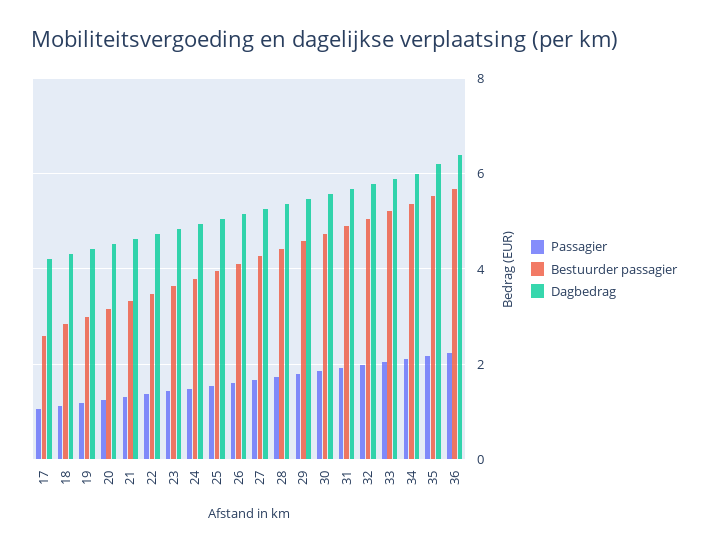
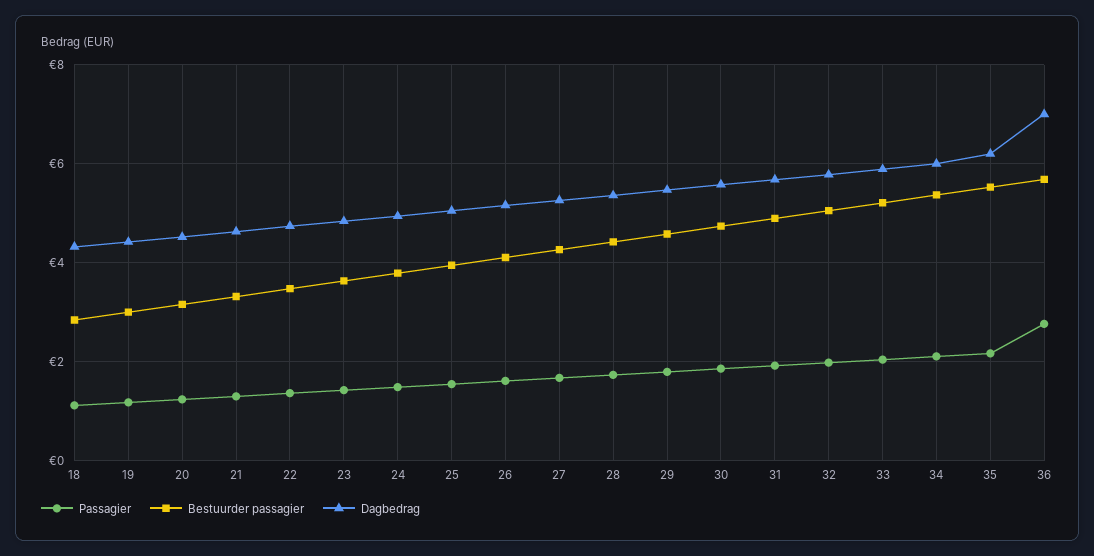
  {
    "Passagier": {
-     "17": 1,
      "18": 1.2,
      "19": 1.2,
      "20": 1.2,
      "21": 1.4,
      "22": 1.4,
      "23": 1.4,
      "24": 1.4,
      "25": 1.6,
      "26": 1.6,
      "27": 1.6,
      "28": 1.8,
      "29": 1.8,
      "30": 1.8,
      "31": 2,
      "32": 2,
      "33": 2,
      "34": 2.2,
      "35": 2.2,
-     "36": 2.2
+     "36": 2.8
    },
    "Bestuurder passagier": {
-     "17": 2.6,
      "18": 2.8,
      "19": 3,
      "20": 3.2,
      "21": 3.4,
      "22": 3.4,
      "23": 3.6,
      "24": 3.8,
      "25": 4,
      "26": 4.2,
      "27": 4.2,
      "28": 4.4,
      "29": 4.6,
      "30": 4.8,
      "31": 4.8,
      "32": 5,
      "33": 5.2,
      "34": 5.4,
      "35": 5.6,
      "36": 5.6
    },
    "Dagbedrag": {
-     "17": 4.2,
      "18": 4.4,
      "19": 4.4,
      "20": 4.6,
      "21": 4.6,
      "22": 4.8,
      "23": 4.8,
      "24": 5,
      "25": 5,
      "26": 5.2,
      "27": 5.2,
      "28": 5.4,
      "29": 5.4,
      "30": 5.6,
      "31": 5.6,
      "32": 5.8,
      "33": 5.8,
      "34": 6,
      "35": 6.2,
-     "36": 6.4
+     "36": 7
    }
  }

